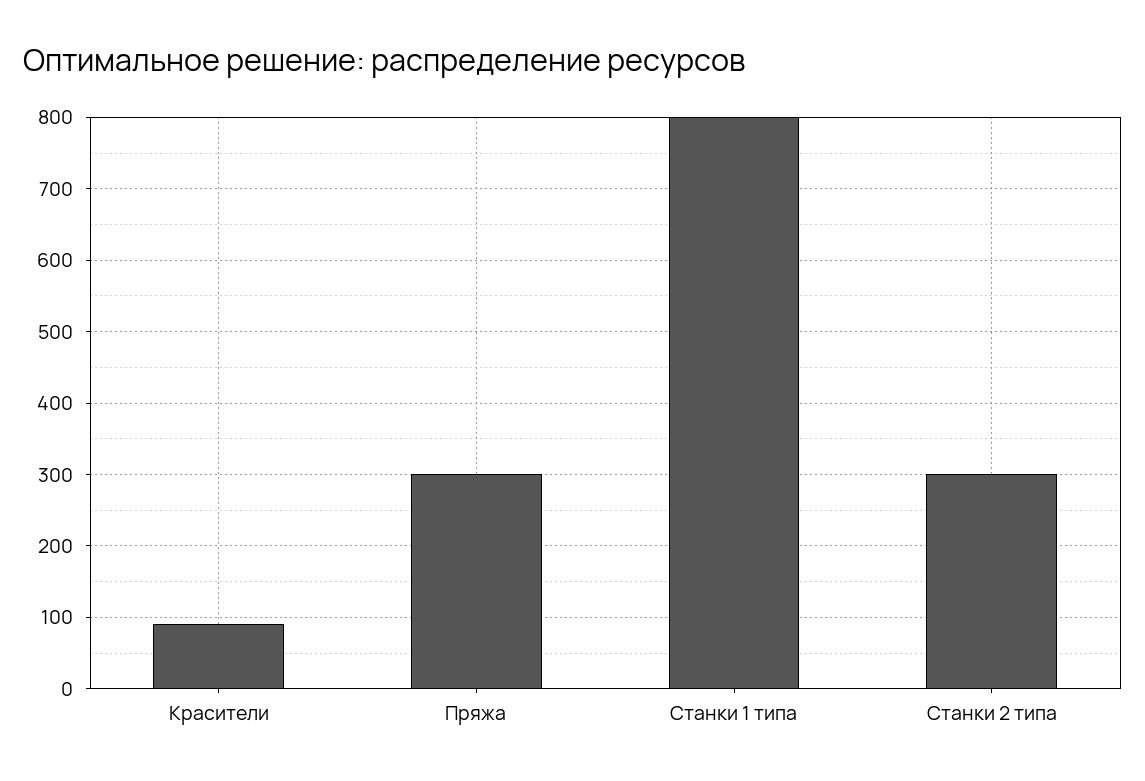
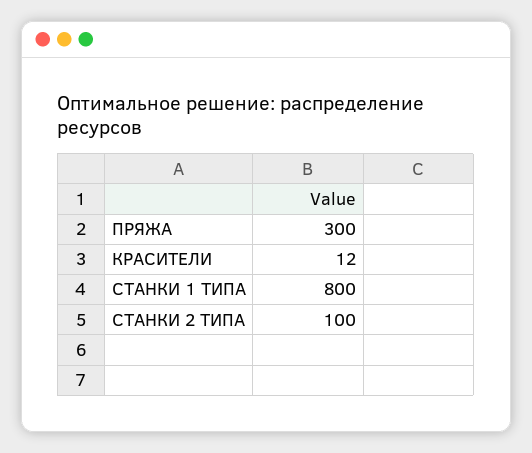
  {
-   "Красители": 90,
+   "Красители": 12,
    "Пряжа": 300,
    "Станки 1 типа": 800,
-   "Станки 2 типа": 300
+   "Станки 2 типа": 100
  }

